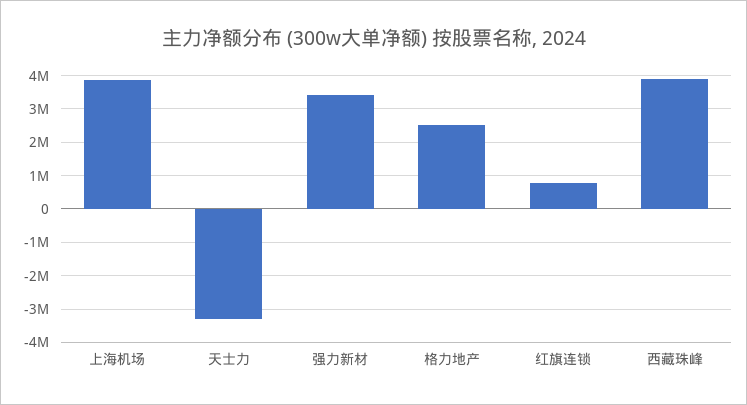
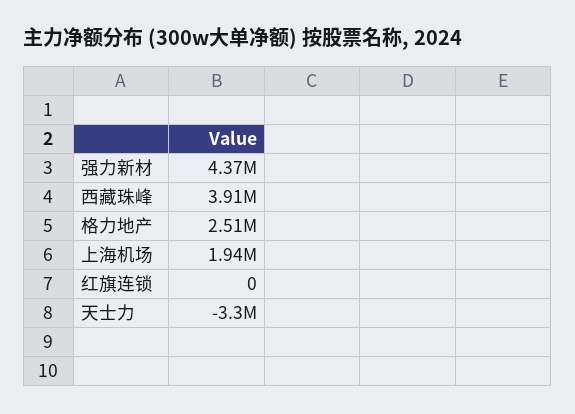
  {
-   "上海机场": 3800000,
+   "上海机场": 1940000,
    "天士力": -3300000,
-   "强力新材": 3400000,
+   "强力新材": 4370000,
    "格力地产": 2510000,
-   "红旗连锁": 800000,
+   "红旗连锁": 0,
    "西藏珠峰": 3910000
  }

